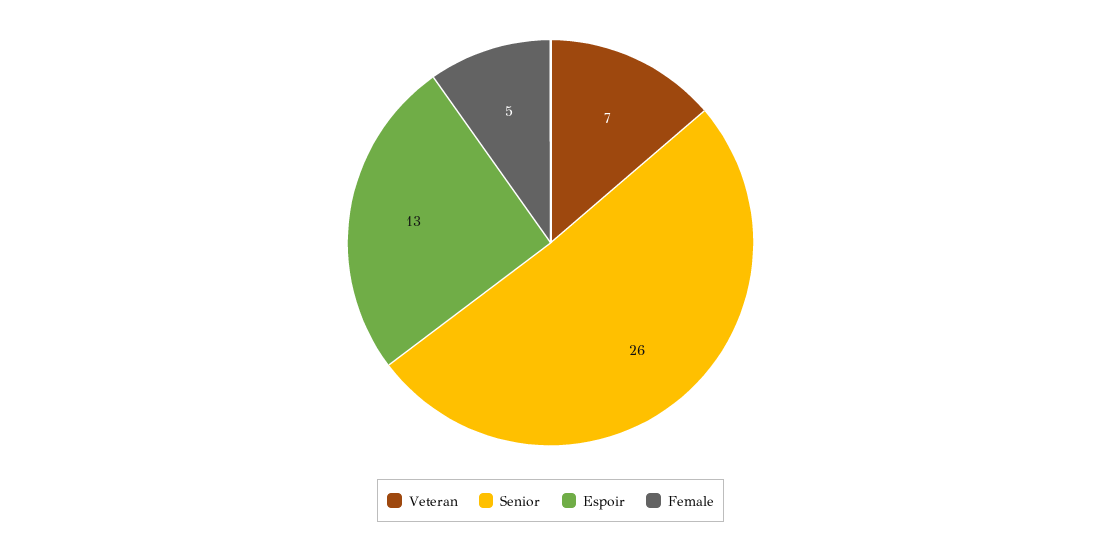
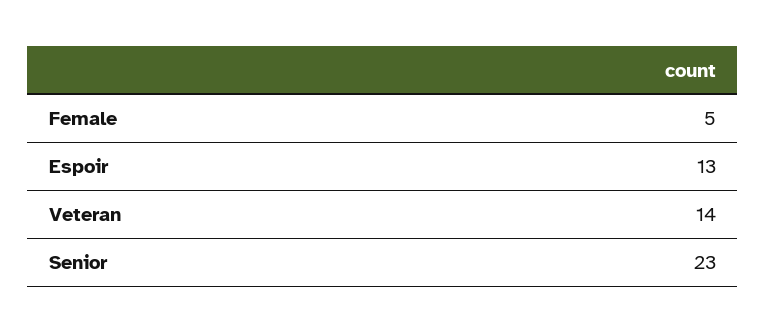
  {
-   "Veteran": 7,
+   "Veteran": 14,
-   "Senior": 26,
+   "Senior": 23,
    "Espoir": 13,
    "Female": 5
  }

